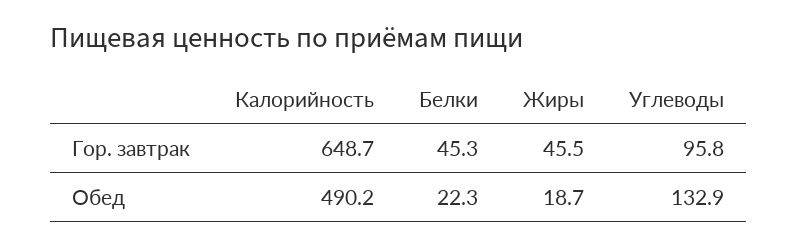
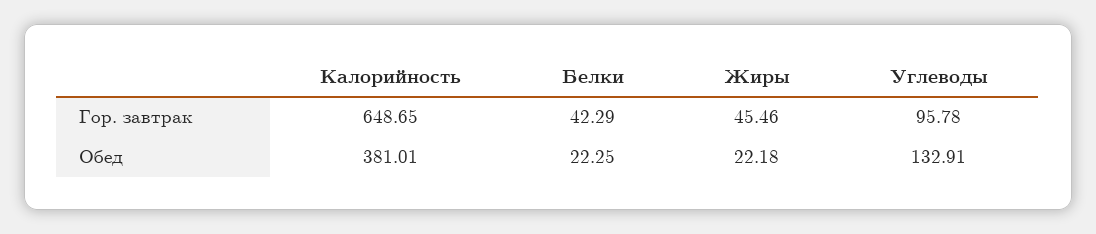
  {
    "Калорийность": {
      "Гор. завтрак": 648.65,
-     "Обед": 490.2
+     "Обед": 381.01
    },
    "Белки": {
-     "Гор. завтрак": 45.3,
+     "Гор. завтрак": 42.29,
      "Обед": 22.25
    },
    "Жиры": {
      "Гор. завтрак": 45.46,
-     "Обед": 18.7
+     "Обед": 22.18
    },
    "Углеводы": {
      "Гор. завтрак": 95.78,
      "Обед": 132.91
    }
  }

